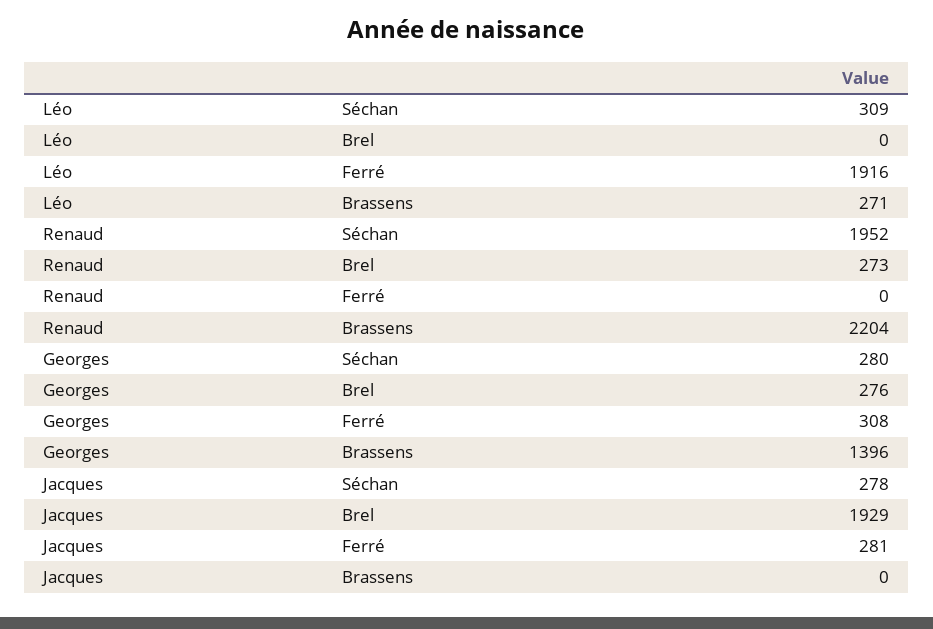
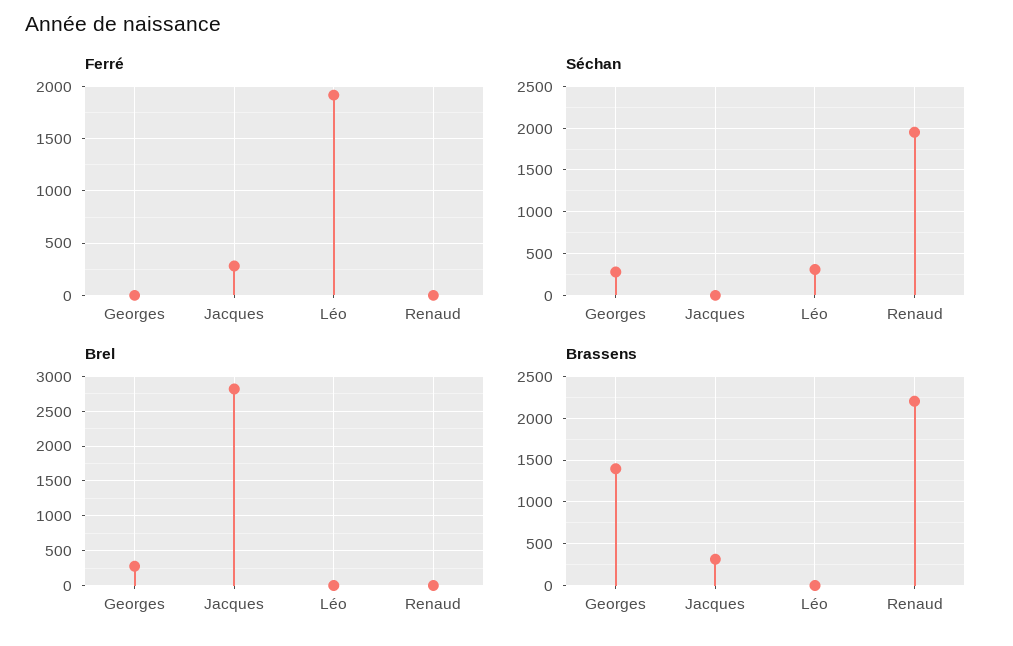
  {
    "Séchan": {
      "Léo": 309,
      "Renaud": 1952,
      "Georges": 280,
-     "Jacques": 278
+     "Jacques": 0
    },
    "Brel": {
      "Léo": 0,
-     "Renaud": 273,
+     "Renaud": 0,
      "Georges": 276,
-     "Jacques": 1929
+     "Jacques": 2800
    },
    "Ferré": {
      "Léo": 1916,
      "Renaud": 0,
-     "Georges": 308,
+     "Georges": 0,
      "Jacques": 281
    },
    "Brassens": {
-     "Léo": 271,
+     "Léo": 0,
      "Renaud": 2204,
      "Georges": 1396,
-     "Jacques": 0
+     "Jacques": 300
    }
  }

